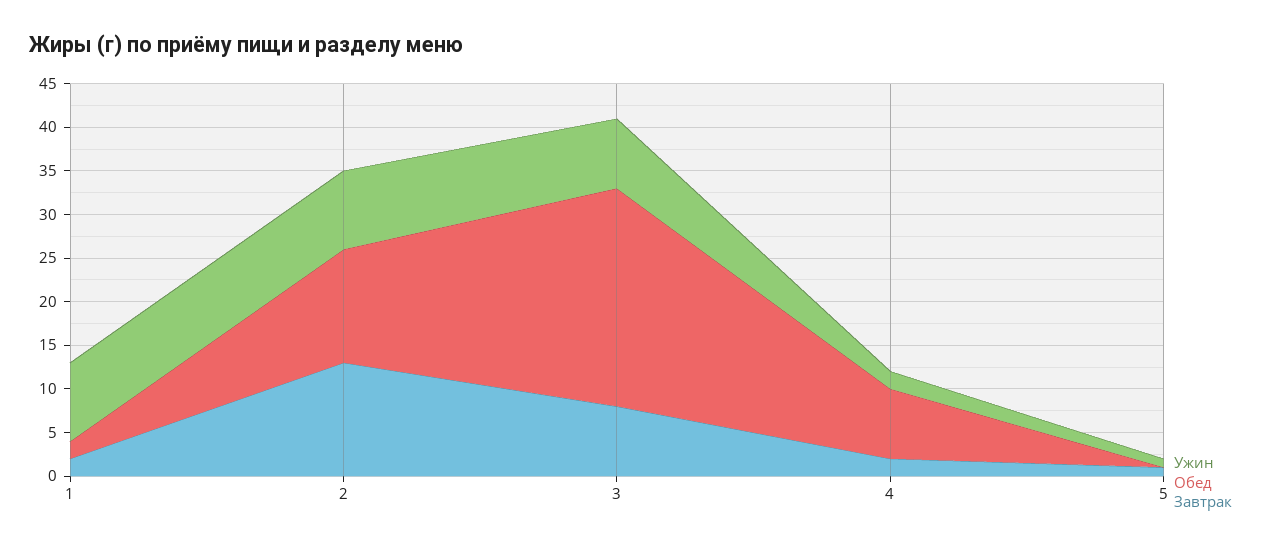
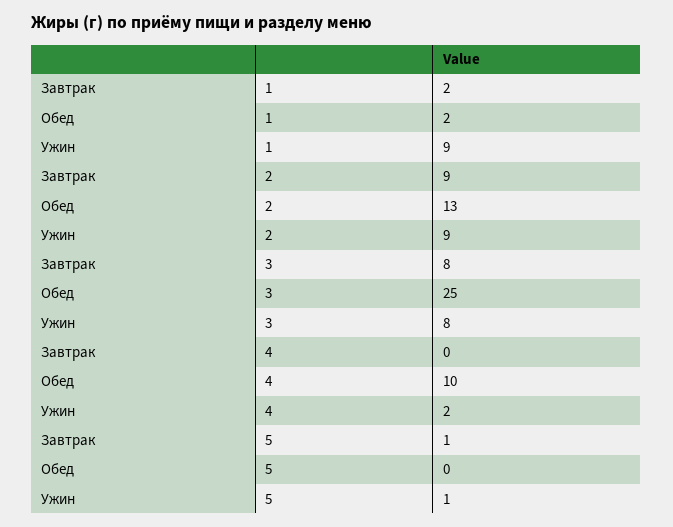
  {
    "Ужин": {
      "1": 9,
      "2": 9,
      "3": 8,
      "4": 2,
      "5": 1
    },
    "Обед": {
      "1": 2,
      "2": 13,
      "3": 25,
-     "4": 8,
+     "4": 10,
      "5": 0
    },
    "Завтрак": {
      "1": 2,
-     "2": 13,
+     "2": 9,
      "3": 8,
-     "4": 2,
+     "4": 0,
      "5": 1
    }
  }

